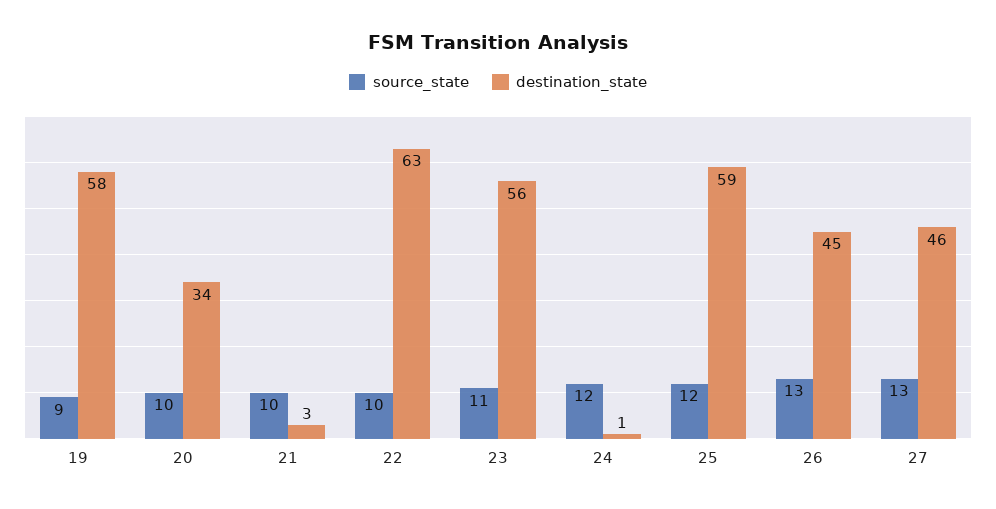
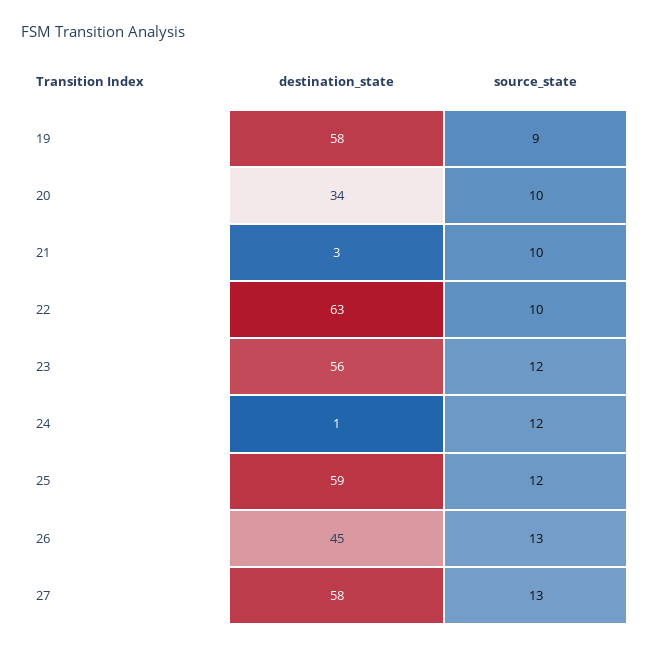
  {
    "source_state": {
      "19": 9,
      "20": 10,
      "21": 10,
      "22": 10,
-     "23": 11,
+     "23": 12,
      "24": 12,
      "25": 12,
      "26": 13,
      "27": 13
    },
    "destination_state": {
      "19": 58,
      "20": 34,
      "21": 3,
      "22": 63,
      "23": 56,
      "24": 1,
      "25": 59,
      "26": 45,
-     "27": 46
+     "27": 58
    }
  }

